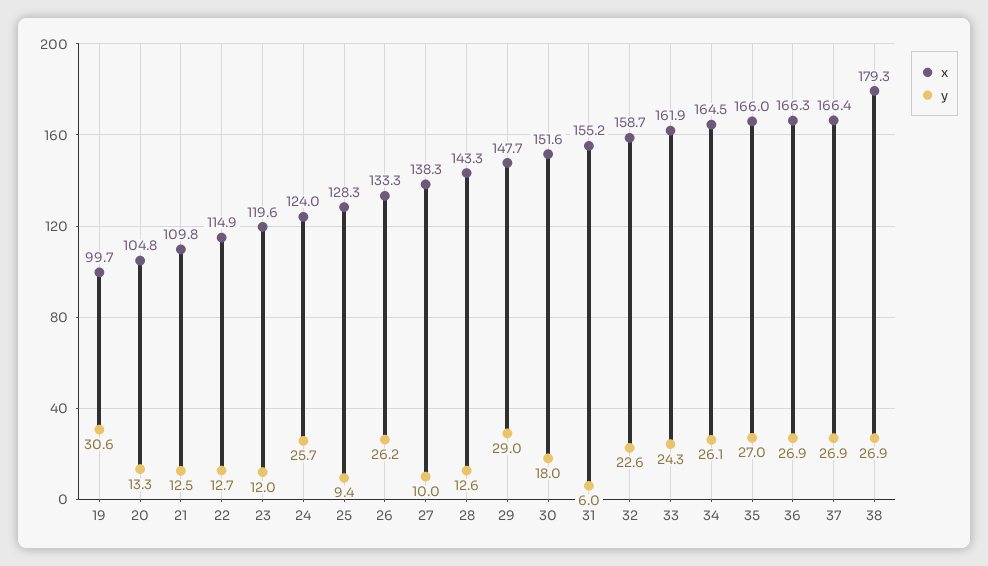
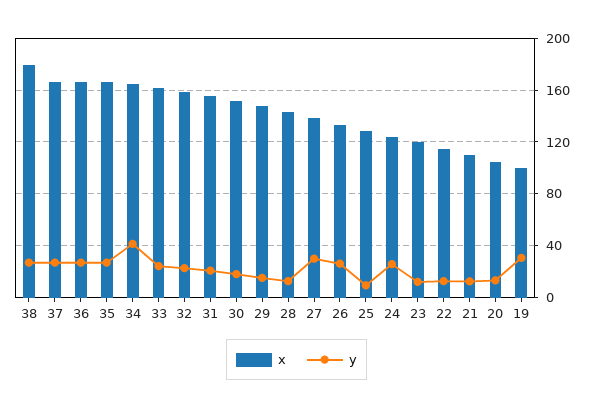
  {
    "x": {
      "19": 99.7,
      "20": 104.8,
      "21": 109.8,
      "22": 114.9,
      "23": 119.6,
      "24": 124,
      "25": 128.3,
      "26": 133.3,
      "27": 138.3,
      "28": 143.3,
      "29": 147.7,
      "30": 151.6,
      "31": 155.2,
      "32": 158.7,
      "33": 161.9,
      "34": 164.5,
      "35": 166,
      "36": 166.3,
      "37": 166.4,
      "38": 179.3
    },
    "y": {
      "19": 30.6,
      "20": 13.3,
      "21": 12.5,
      "22": 12.7,
      "23": 12,
      "24": 25.7,
      "25": 9.4,
      "26": 26.2,
-     "27": 10,
+     "27": 30,
      "28": 12.6,
-     "29": 29,
+     "29": 15,
      "30": 18,
-     "31": 6,
+     "31": 20,
      "32": 22.6,
      "33": 24.3,
-     "34": 26.1,
+     "34": 40,
      "35": 27,
      "36": 26.9,
      "37": 26.9,
      "38": 26.9
    }
  }

